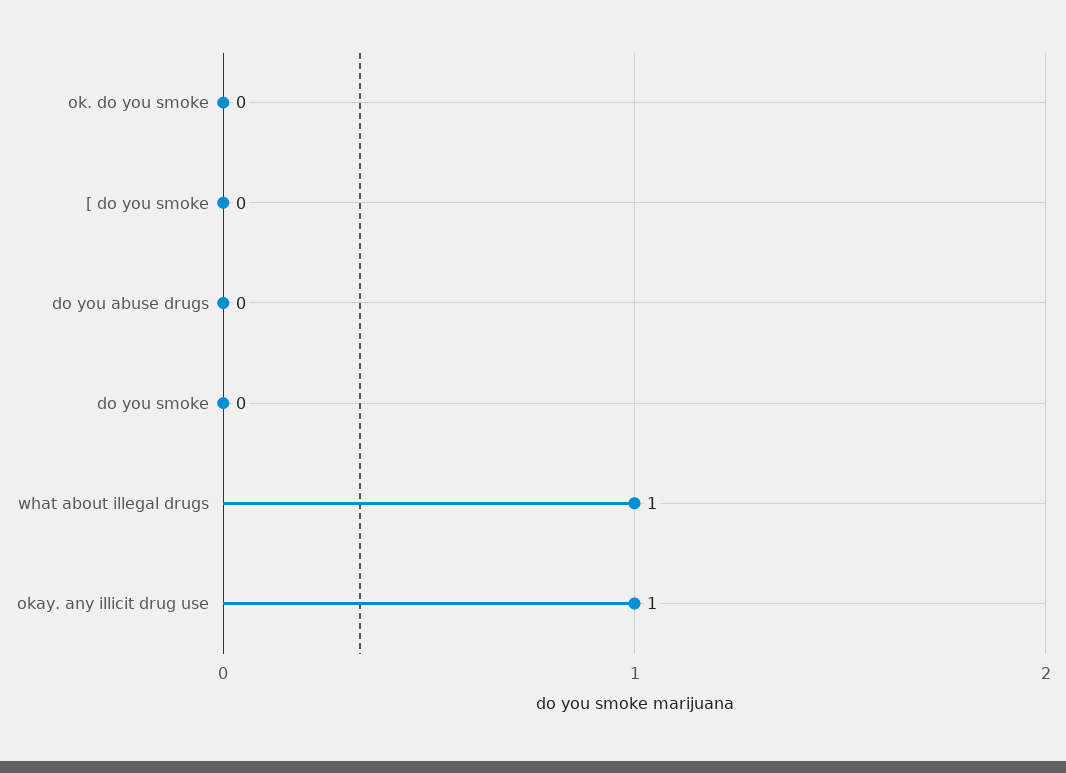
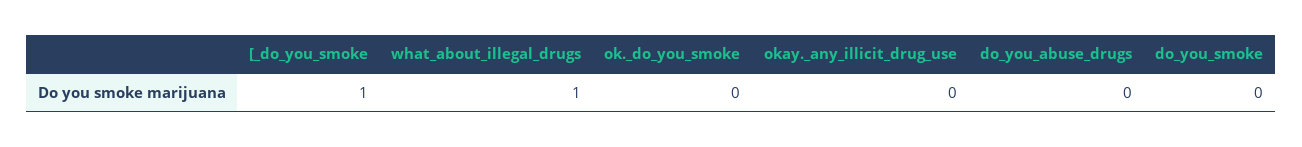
  {
    "ok. do you smoke": 0,
-   "[ do you smoke": 0,
+   "[ do you smoke": 1,
    "do you abuse drugs": 0,
    "do you smoke": 0,
    "what about illegal drugs": 1,
-   "okay. any illicit drug use": 1
+   "okay. any illicit drug use": 0
  }

